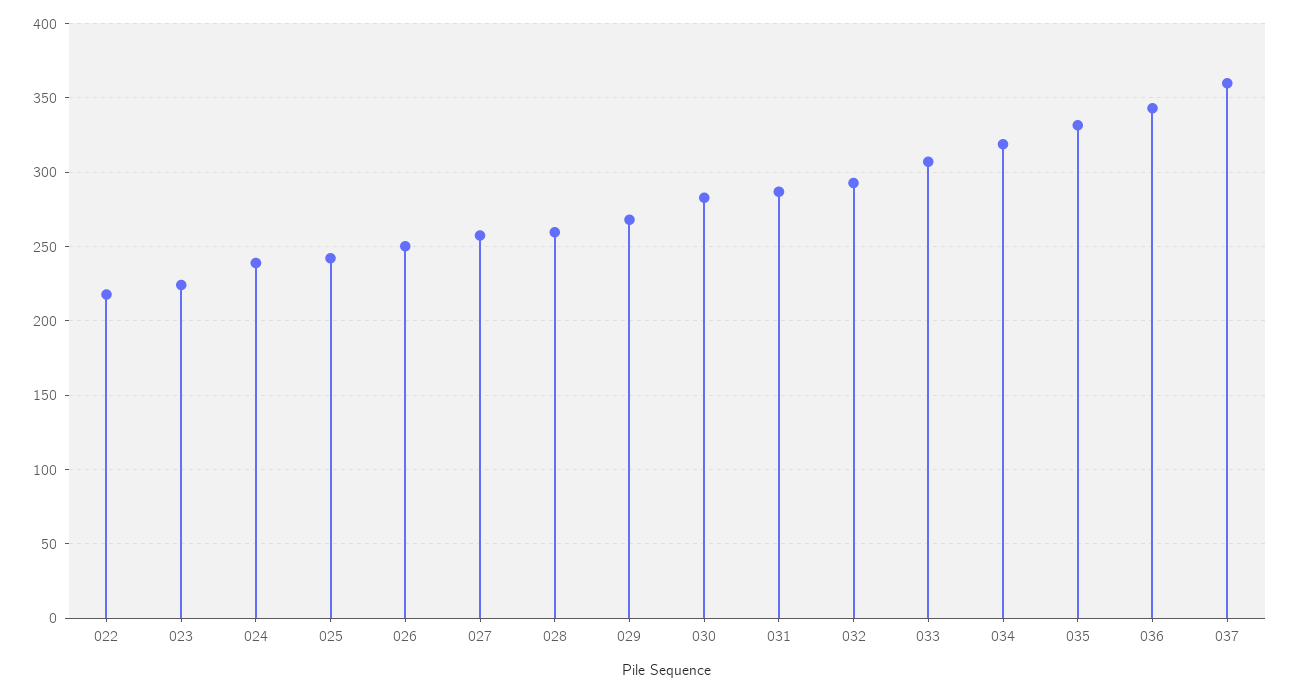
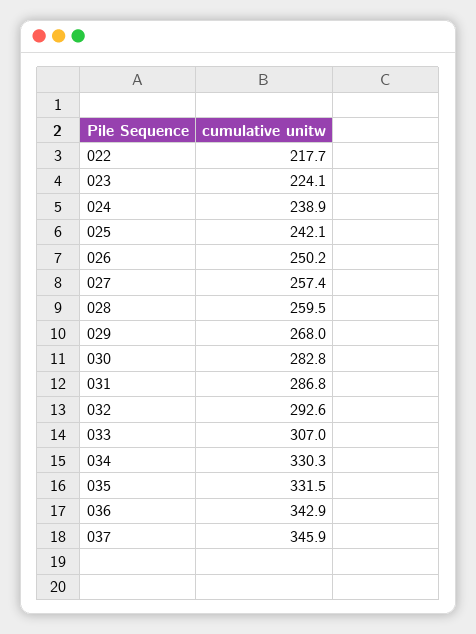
  {
    "022": 217.7,
    "023": 224.1,
    "024": 238.9,
    "025": 242.1,
    "026": 250.2,
    "027": 257.4,
    "028": 259.5,
    "029": 268,
    "030": 282.8,
    "031": 286.8,
    "032": 292.6,
    "033": 307,
-   "034": 320,
+   "034": 330.3,
    "035": 331.5,
    "036": 342.9,
-   "037": 360
+   "037": 345.9
  }

